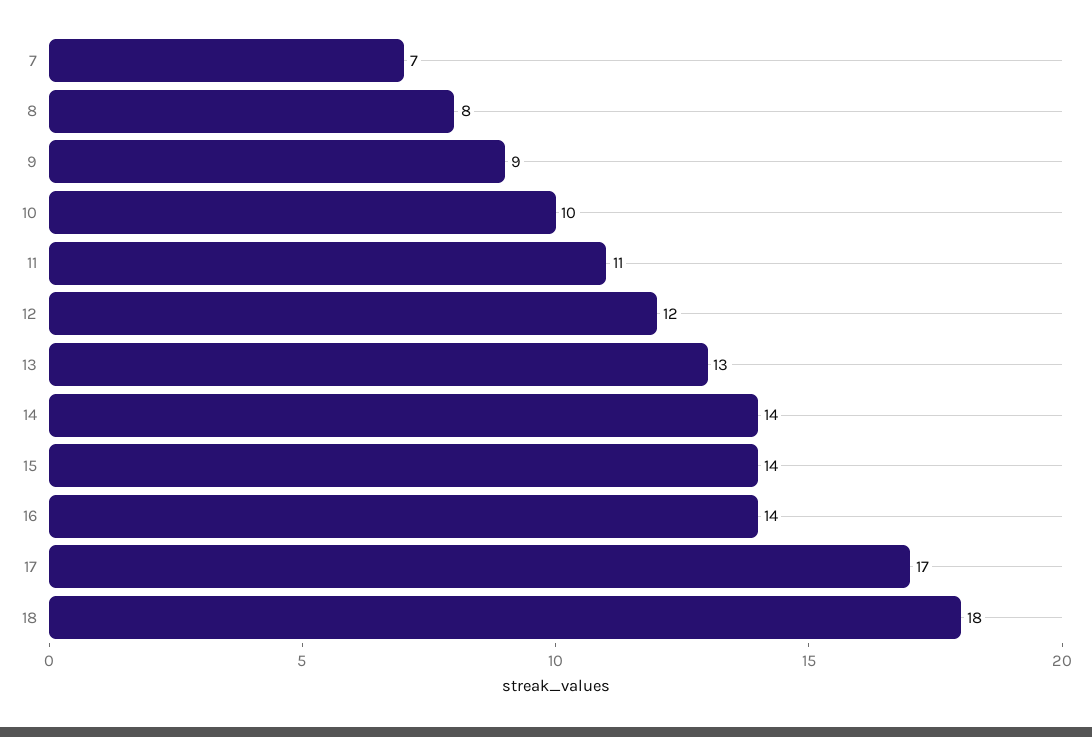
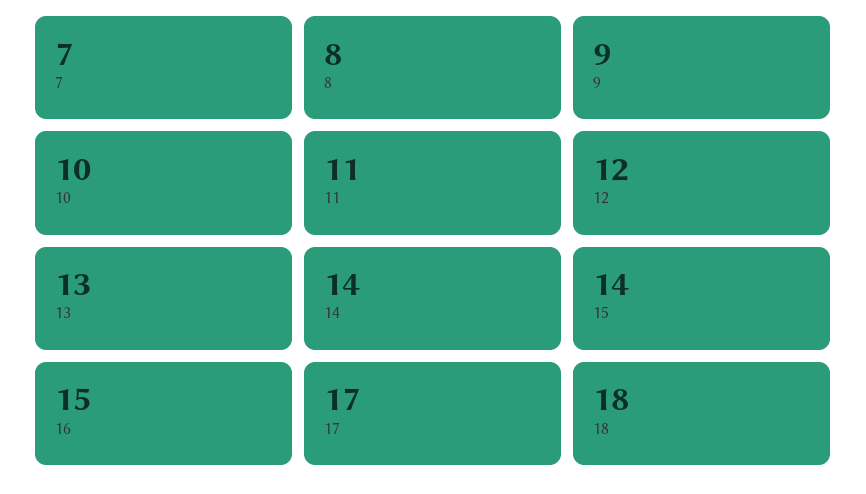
  {
    "7": 7,
    "8": 8,
    "9": 9,
    "10": 10,
    "11": 11,
    "12": 12,
    "13": 13,
    "14": 14,
    "15": 14,
-   "16": 14,
+   "16": 15,
    "17": 17,
    "18": 18
  }

